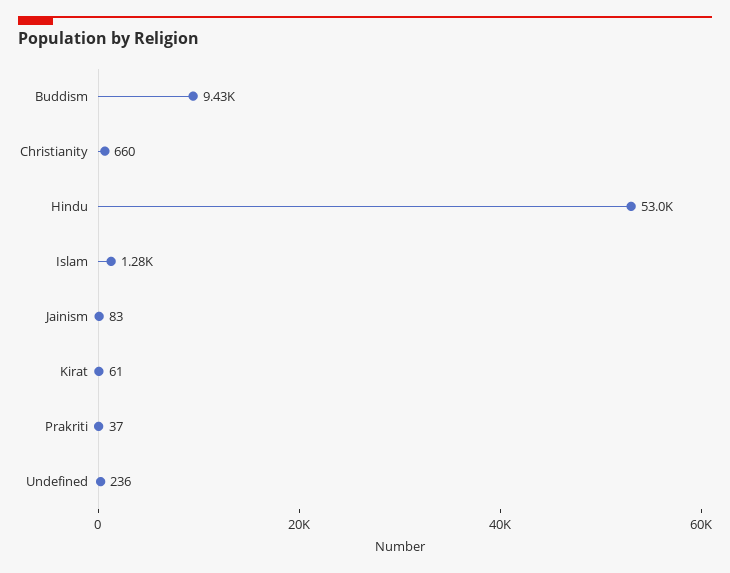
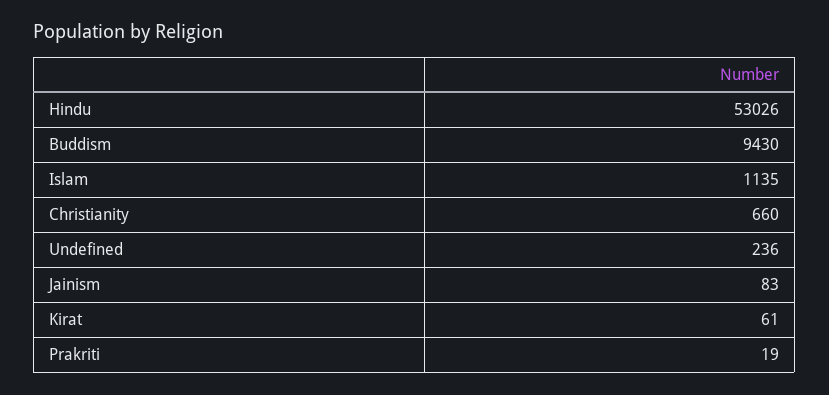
  {
    "Buddism": 9430,
    "Christianity": 660,
    "Hindu": 53026,
-   "Islam": 1280,
+   "Islam": 1135,
    "Jainism": 83,
    "Kirat": 61,
-   "Prakriti": 37,
+   "Prakriti": 19,
    "Undefined": 236
  }

